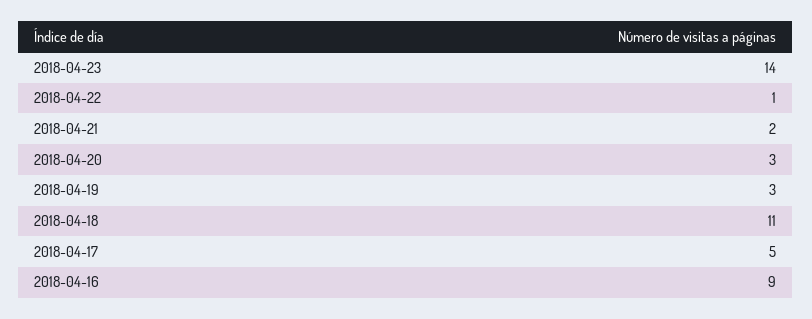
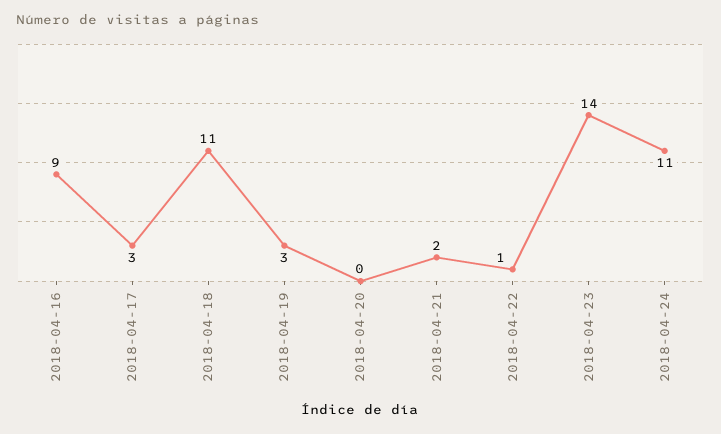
  {
    "2018-04-23": 14,
    "2018-04-22": 1,
    "2018-04-21": 2,
-   "2018-04-20": 3,
+   "2018-04-20": 0,
    "2018-04-19": 3,
    "2018-04-18": 11,
-   "2018-04-17": 5,
+   "2018-04-17": 3,
-   "2018-04-16": 9
+   "2018-04-16": 9,
+   "2018-04-24": 11
  }

